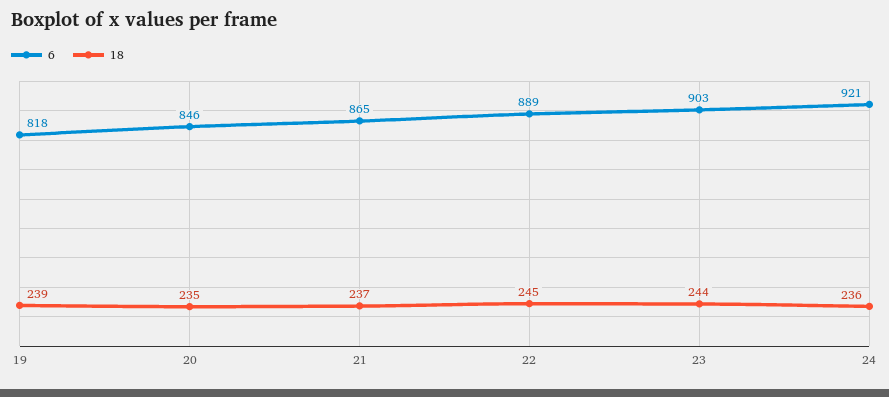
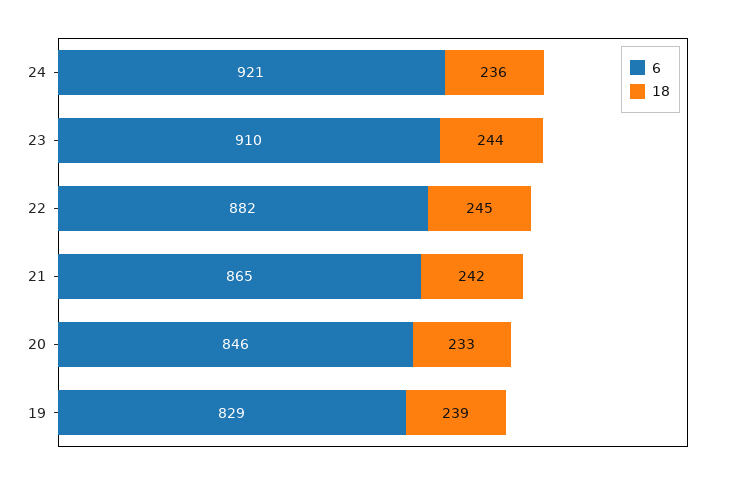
  {
    "6": {
-     "19": 818,
+     "19": 829,
      "20": 846,
      "21": 865,
-     "22": 889,
+     "22": 882,
-     "23": 903,
+     "23": 910,
      "24": 921
    },
    "18": {
      "19": 239,
-     "20": 235,
+     "20": 233,
-     "21": 237,
+     "21": 242,
      "22": 245,
      "23": 244,
      "24": 236
    }
  }

